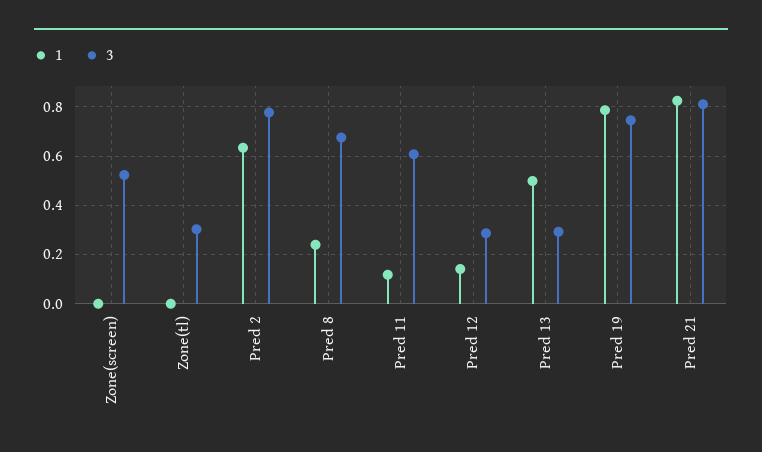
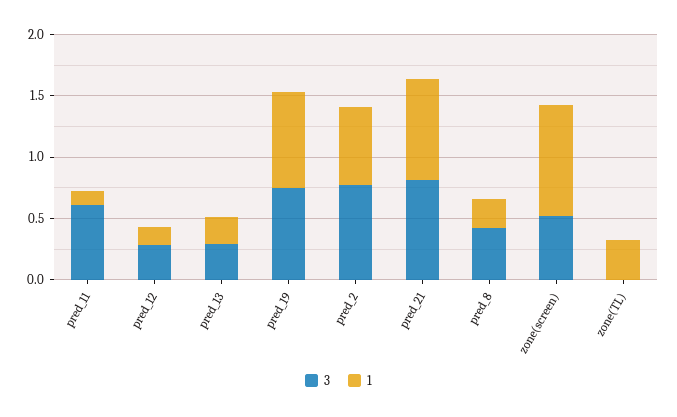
  {
    "1": {
-     "Zone(screen)": 0,
+     "Zone(screen)": 0.9,
-     "Zone(tl)": 0,
+     "Zone(tl)": 0.3,
      "Pred 2": 0.625,
      "Pred 8": 0.25,
      "Pred 11": 0.125,
      "Pred 12": 0.15,
-     "Pred 13": 0.5,
+     "Pred 13": 0.2,
      "Pred 19": 0.775,
      "Pred 21": 0.825
    },
    "3": {
      "Zone(screen)": 0.525,
-     "Zone(tl)": 0.3,
+     "Zone(tl)": 0,
      "Pred 2": 0.775,
-     "Pred 8": 0.675,
+     "Pred 8": 0.4,
      "Pred 11": 0.6,
      "Pred 12": 0.275,
      "Pred 13": 0.3,
      "Pred 19": 0.75,
      "Pred 21": 0.8
    }
  }

